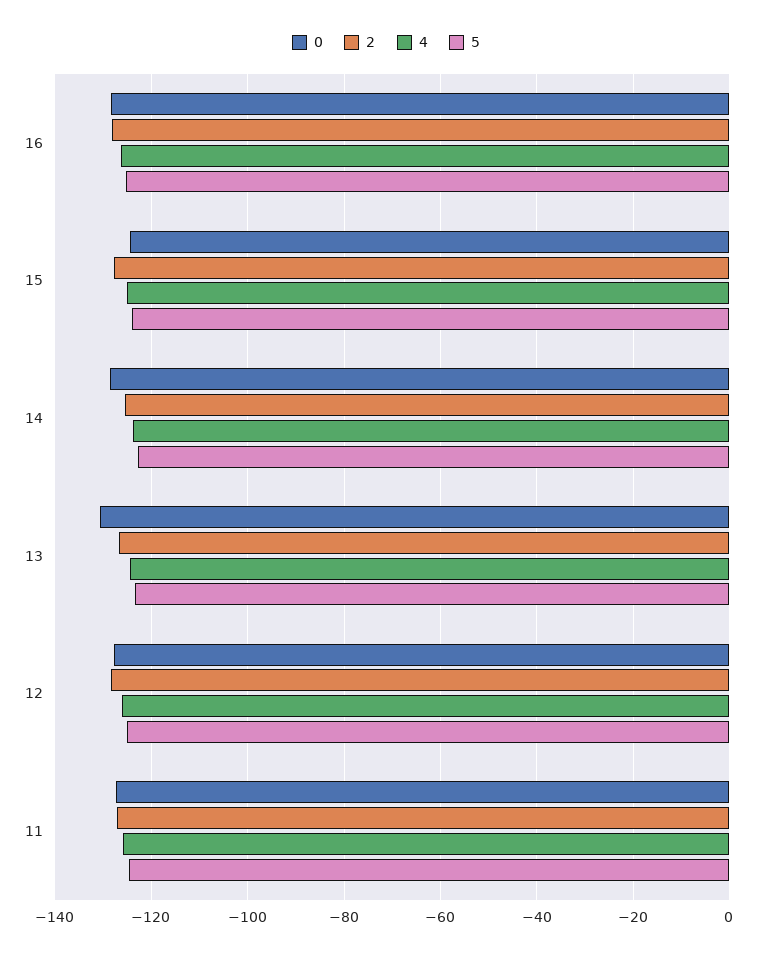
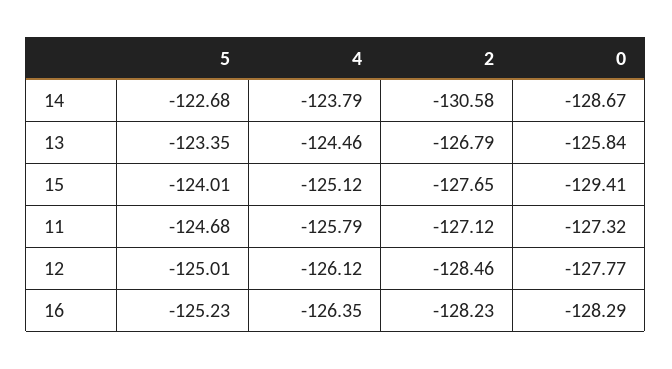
  {
    "0": {
      "16": -128.29,
-     "15": -124,
+     "15": -129.41,
      "14": -128.67,
-     "13": -130,
+     "13": -125.84,
      "12": -127.77,
      "11": -127.32
    },
    "2": {
      "16": -128.23,
      "15": -127.65,
-     "14": -126,
+     "14": -130.58,
      "13": -126.79,
      "12": -128.46,
      "11": -127.12
    },
    "4": {
      "16": -126.35,
      "15": -125.12,
      "14": -123.79,
      "13": -124.46,
      "12": -126.12,
      "11": -125.79
    },
    "5": {
      "16": -125.23,
      "15": -124.01,
      "14": -122.68,
      "13": -123.35,
      "12": -125.01,
      "11": -124.68
    }
  }

